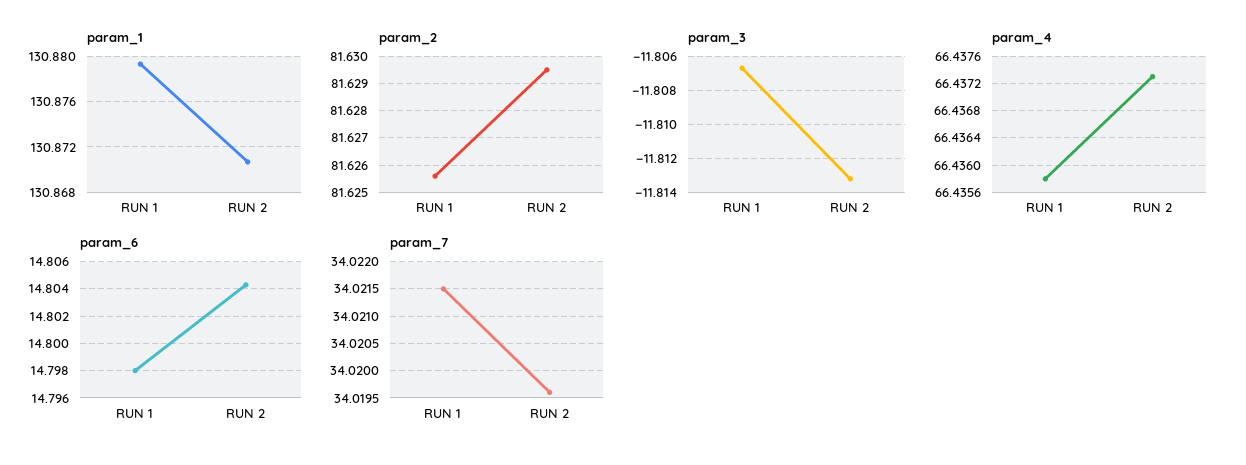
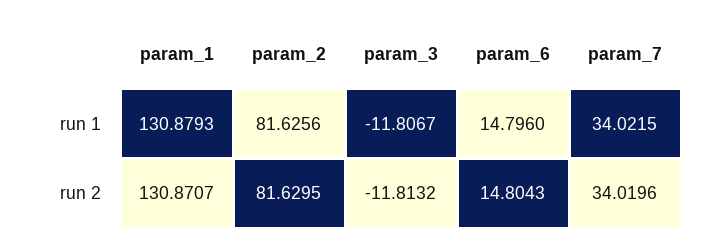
  {
    "param_1": {
      "RUN 1": 130.8793,
      "RUN 2": 130.8707
    },
    "param_2": {
      "RUN 1": 81.6256,
      "RUN 2": 81.6295
    },
    "param_3": {
      "RUN 1": -11.8067,
      "RUN 2": -11.8132
    },
-   "param_4": {
-     "RUN 1": 66.4358,
-     "RUN 2": 66.4373
-   },
    "param_6": {
-     "RUN 1": 14.798,
+     "RUN 1": 14.796,
      "RUN 2": 14.8043
    },
    "param_7": {
      "RUN 1": 34.0215,
      "RUN 2": 34.0196
    }
  }

